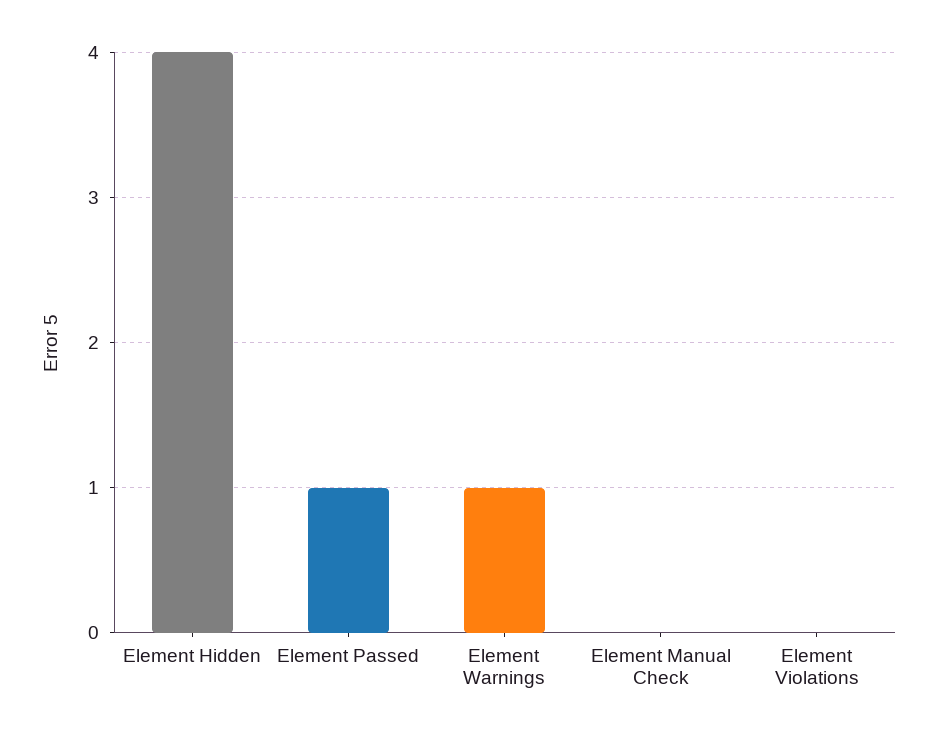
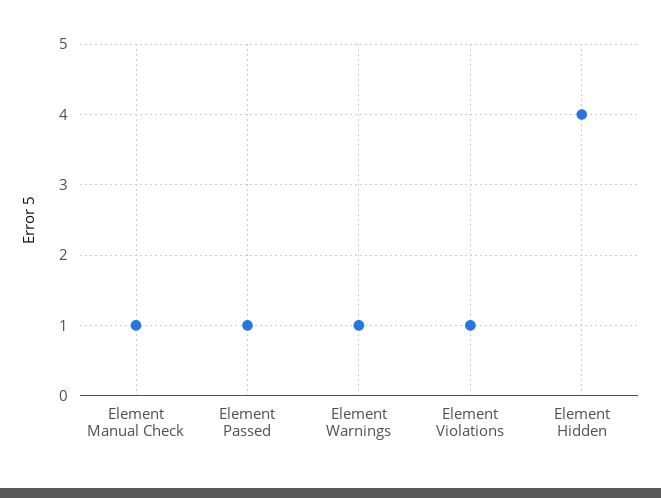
  {
    "Element Hidden": 4,
    "Element Passed": 1,
    "Element Warnings": 1,
-   "Element Manual Check": 0,
+   "Element Manual Check": 1,
-   "Element Violations": 0
+   "Element Violations": 1
  }

